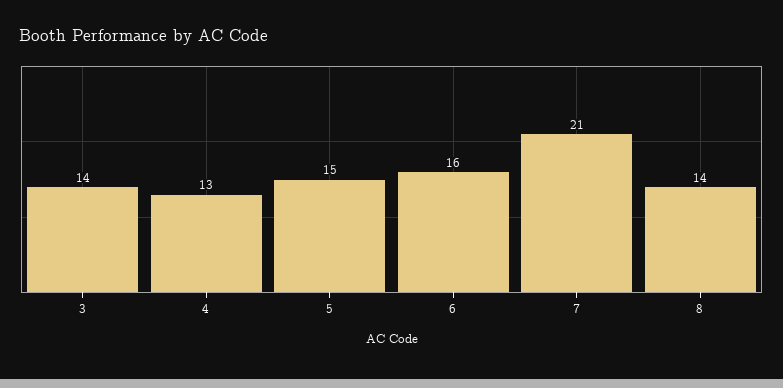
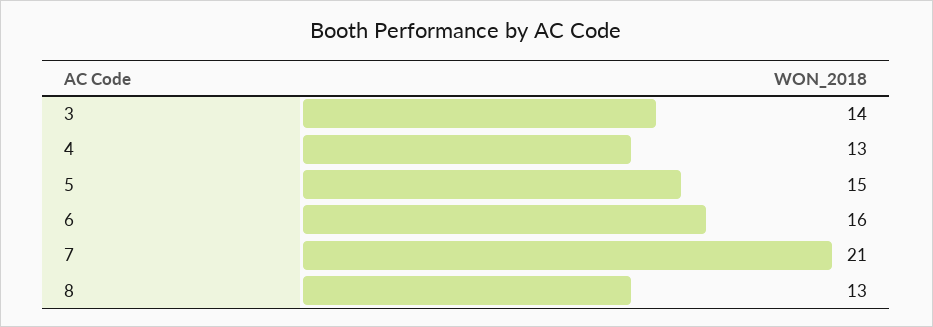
  {
    "3": 14,
    "4": 13,
    "5": 15,
    "6": 16,
    "7": 21,
-   "8": 14
+   "8": 13
  }

